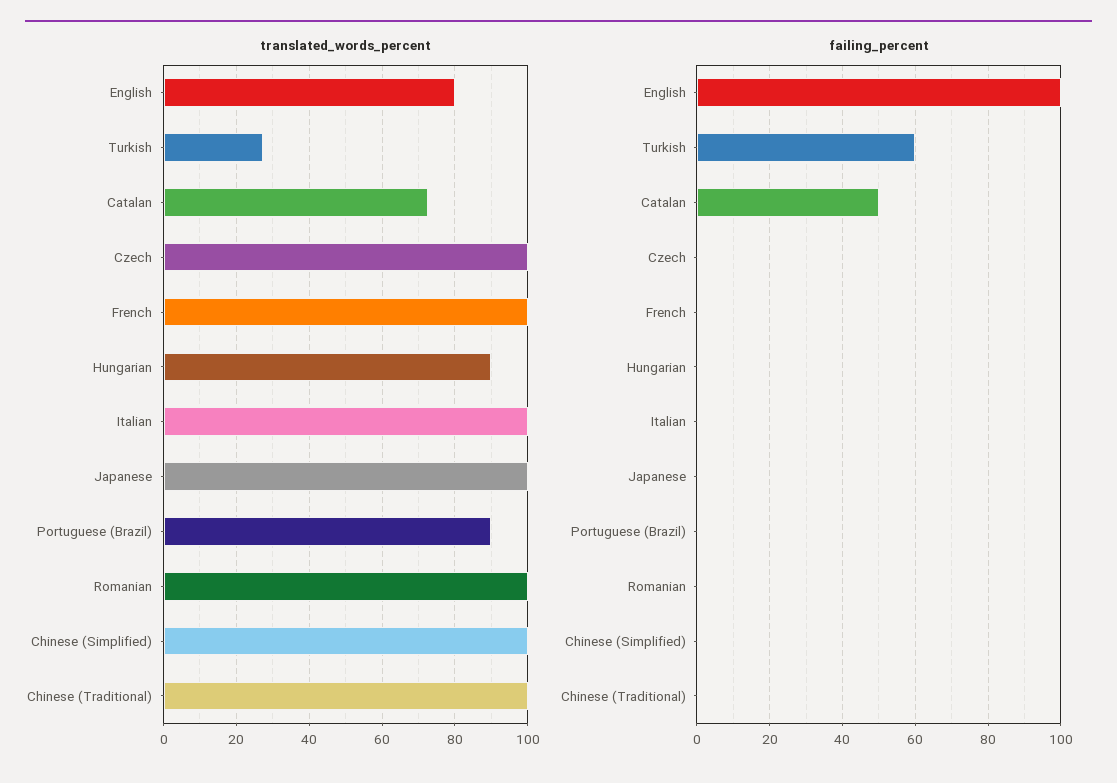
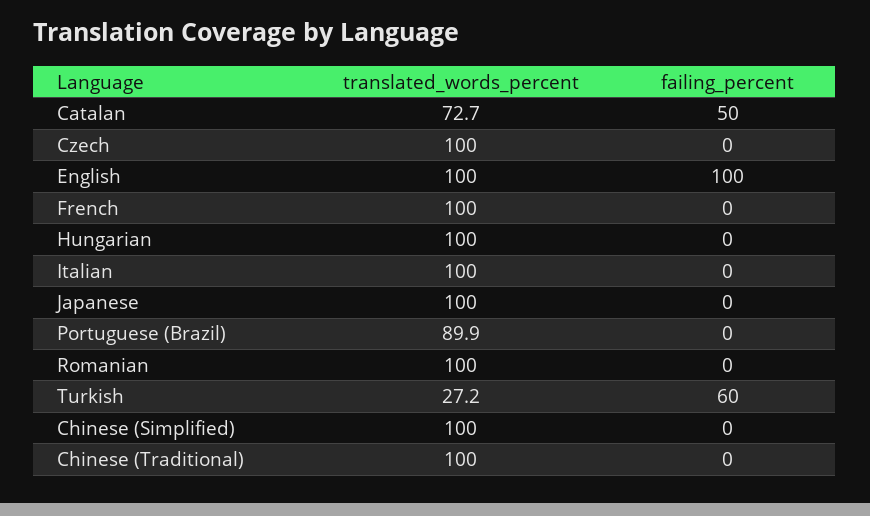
  {
    "translated_words_percent": {
-     "English": 80,
+     "English": 100,
      "Turkish": 27.2,
      "Catalan": 72.7,
      "Czech": 100,
      "French": 100,
-     "Hungarian": 90,
+     "Hungarian": 100,
      "Italian": 100,
      "Japanese": 100,
      "Portuguese (Brazil)": 89.9,
      "Romanian": 100,
      "Chinese (Simplified)": 100,
      "Chinese (Traditional)": 100
    },
    "failing_percent": {
      "English": 100,
      "Turkish": 60,
      "Catalan": 50,
      "Czech": 0,
      "French": 0,
      "Hungarian": 0,
      "Italian": 0,
      "Japanese": 0,
      "Portuguese (Brazil)": 0,
      "Romanian": 0,
      "Chinese (Simplified)": 0,
      "Chinese (Traditional)": 0
    }
  }

